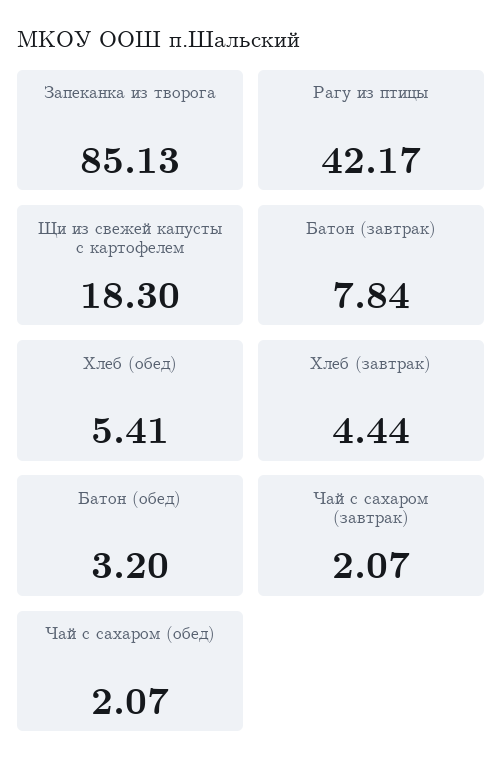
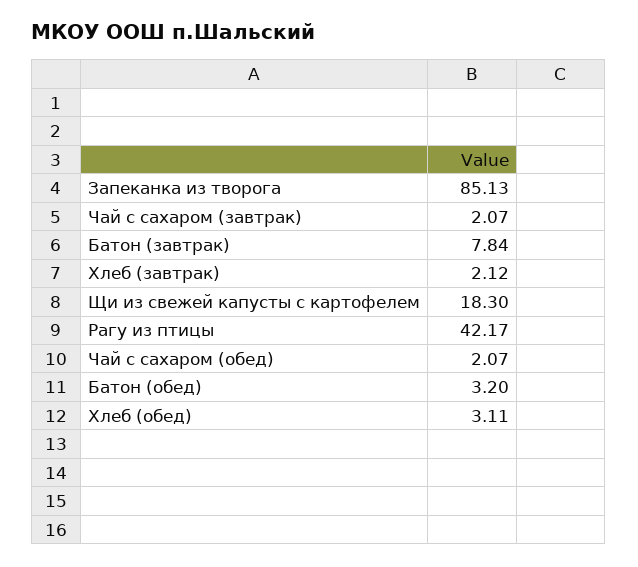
  {
    "Запеканка из творога": 85.13,
    "Рагу из птицы": 42.17,
    "Щи из свежей капусты с картофелем": 18.3,
    "Батон (завтрак)": 7.84,
-   "Хлеб (обед)": 5.41,
+   "Хлеб (обед)": 3.11,
-   "Хлеб (завтрак)": 4.44,
+   "Хлеб (завтрак)": 2.12,
    "Батон (обед)": 3.2,
    "Чай с сахаром (завтрак)": 2.07,
    "Чай с сахаром (обед)": 2.07
  }

